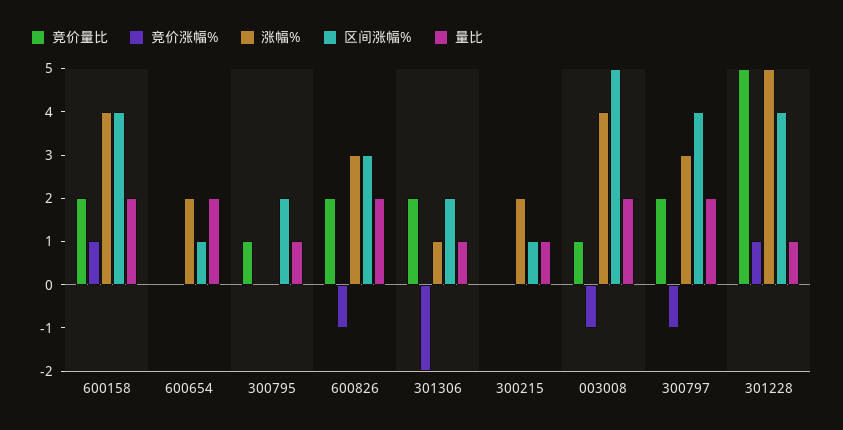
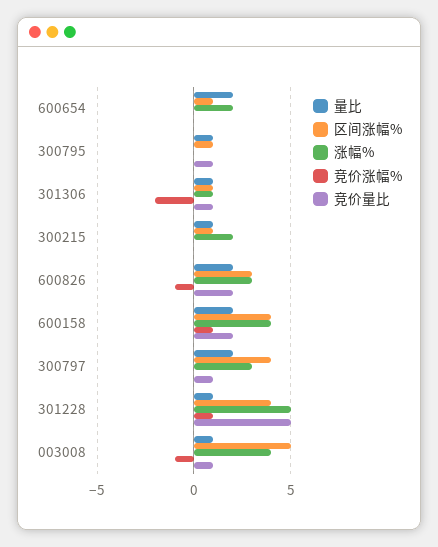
  {
    "竞价量比": {
      "600158": 2,
      "600654": 0,
      "300795": 1,
      "600826": 2,
-     "301306": 2,
+     "301306": 1,
      "300215": 0,
      "003008": 1,
-     "300797": 2,
+     "300797": 1,
      "301228": 5
    },
    "竞价涨幅%": {
      "600158": 1,
      "600654": 0,
      "300795": 0,
      "600826": -1,
      "301306": -2,
      "300215": 0,
      "003008": -1,
-     "300797": -1,
+     "300797": 0,
      "301228": 1
    },
    "涨幅%": {
      "600158": 4,
      "600654": 2,
      "300795": 0,
      "600826": 3,
      "301306": 1,
      "300215": 2,
      "003008": 4,
      "300797": 3,
      "301228": 5
    },
    "区间涨幅%": {
      "600158": 4,
      "600654": 1,
-     "300795": 2,
+     "300795": 1,
      "600826": 3,
-     "301306": 2,
+     "301306": 1,
      "300215": 1,
      "003008": 5,
      "300797": 4,
      "301228": 4
    },
    "量比": {
      "600158": 2,
      "600654": 2,
      "300795": 1,
      "600826": 2,
      "301306": 1,
      "300215": 1,
-     "003008": 2,
+     "003008": 1,
      "300797": 2,
      "301228": 1
    }
  }

